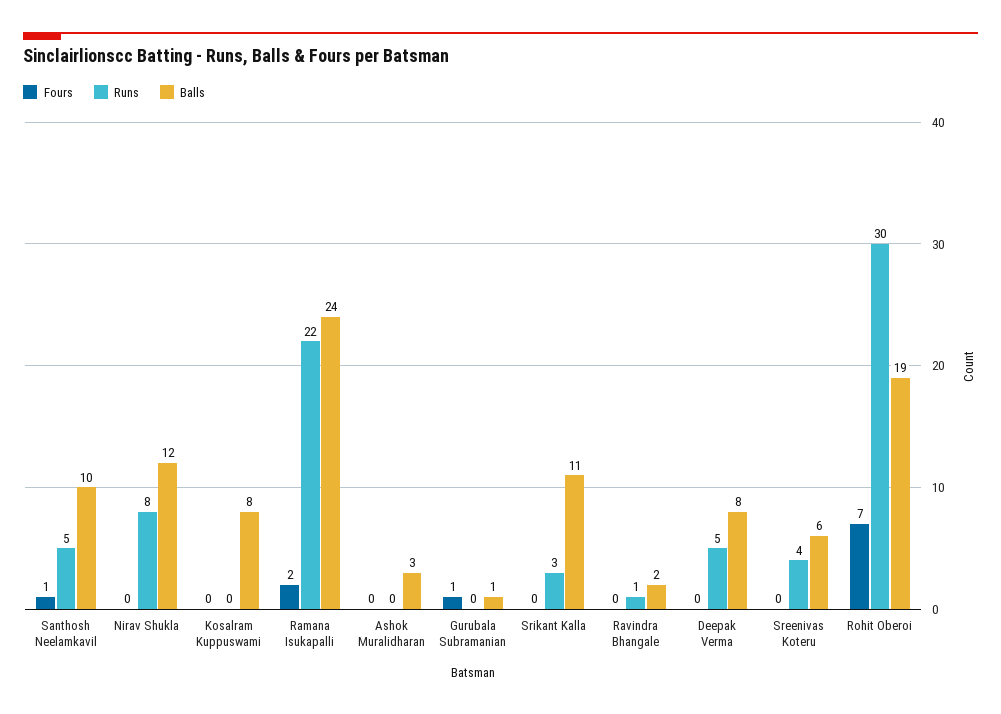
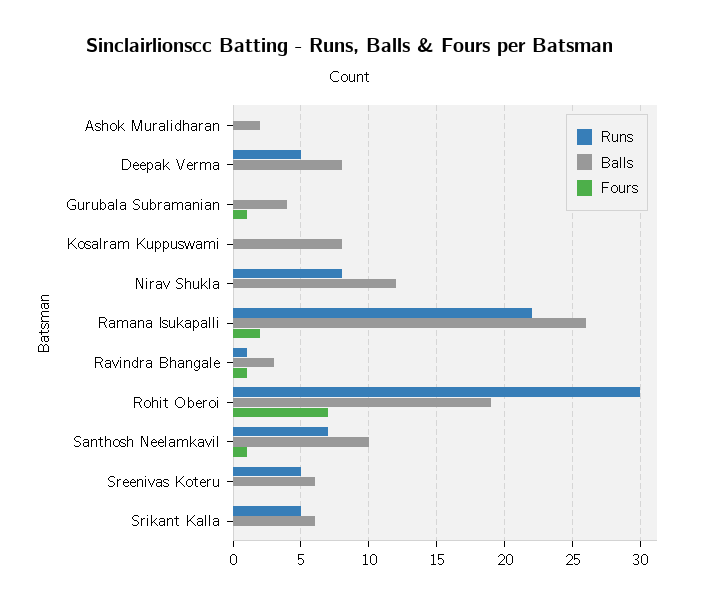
  {
    "Fours": {
      "Santhosh Neelamkavil": 1,
      "Nirav Shukla": 0,
      "Kosalram Kuppuswami": 0,
      "Ramana Isukapalli": 2,
      "Ashok Muralidharan": 0,
      "Gurubala Subramanian": 1,
      "Srikant Kalla": 0,
-     "Ravindra Bhangale": 0,
+     "Ravindra Bhangale": 1,
      "Deepak Verma": 0,
      "Sreenivas Koteru": 0,
      "Rohit Oberoi": 7
    },
    "Runs": {
-     "Santhosh Neelamkavil": 5,
+     "Santhosh Neelamkavil": 7,
      "Nirav Shukla": 8,
      "Kosalram Kuppuswami": 0,
      "Ramana Isukapalli": 22,
      "Ashok Muralidharan": 0,
      "Gurubala Subramanian": 0,
-     "Srikant Kalla": 3,
+     "Srikant Kalla": 5,
      "Ravindra Bhangale": 1,
      "Deepak Verma": 5,
-     "Sreenivas Koteru": 4,
+     "Sreenivas Koteru": 5,
      "Rohit Oberoi": 30
    },
    "Balls": {
      "Santhosh Neelamkavil": 10,
      "Nirav Shukla": 12,
      "Kosalram Kuppuswami": 8,
-     "Ramana Isukapalli": 24,
+     "Ramana Isukapalli": 26,
-     "Ashok Muralidharan": 3,
+     "Ashok Muralidharan": 2,
-     "Gurubala Subramanian": 1,
+     "Gurubala Subramanian": 4,
-     "Srikant Kalla": 11,
+     "Srikant Kalla": 6,
-     "Ravindra Bhangale": 2,
+     "Ravindra Bhangale": 3,
      "Deepak Verma": 8,
      "Sreenivas Koteru": 6,
      "Rohit Oberoi": 19
    }
  }

